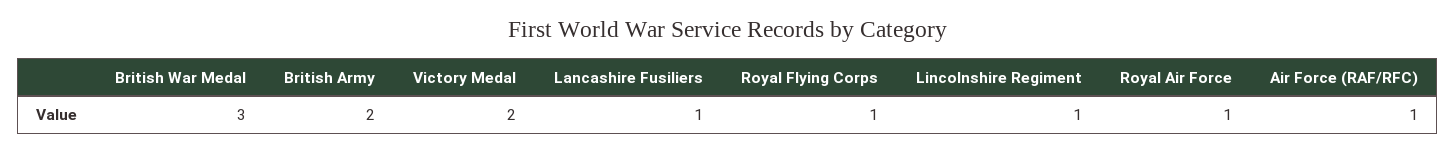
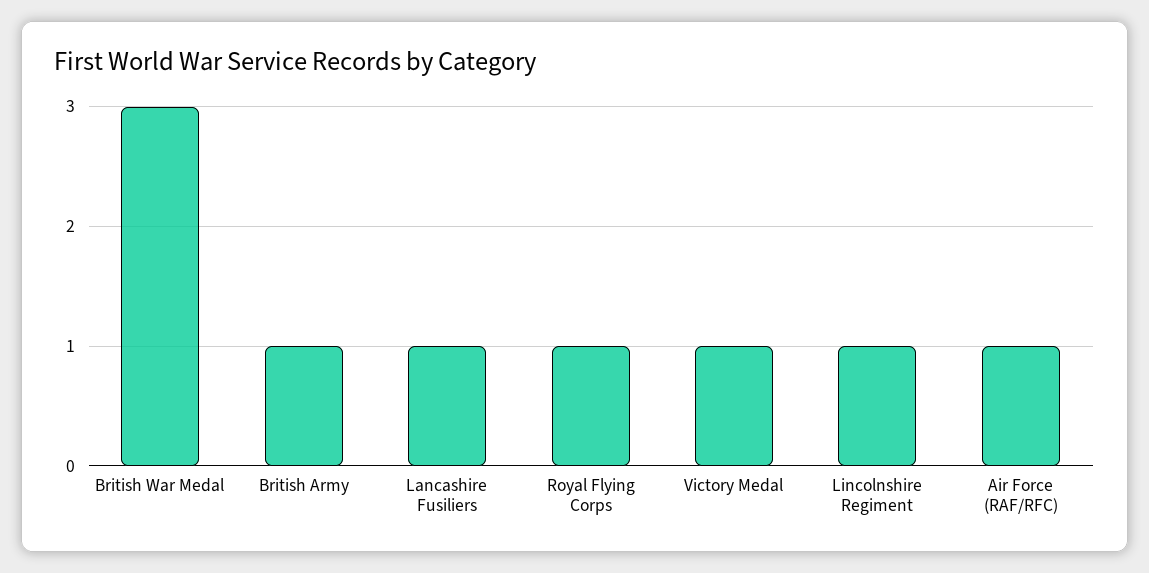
  {
    "British War Medal": 3,
-   "British Army": 2,
+   "British Army": 1,
-   "Victory Medal": 2,
+   "Victory Medal": 1,
    "Lancashire Fusiliers": 1,
    "Royal Flying Corps": 1,
    "Lincolnshire Regiment": 1,
-   "Royal Air Force": 1,
    "Air Force (RAF/RFC)": 1
  }

